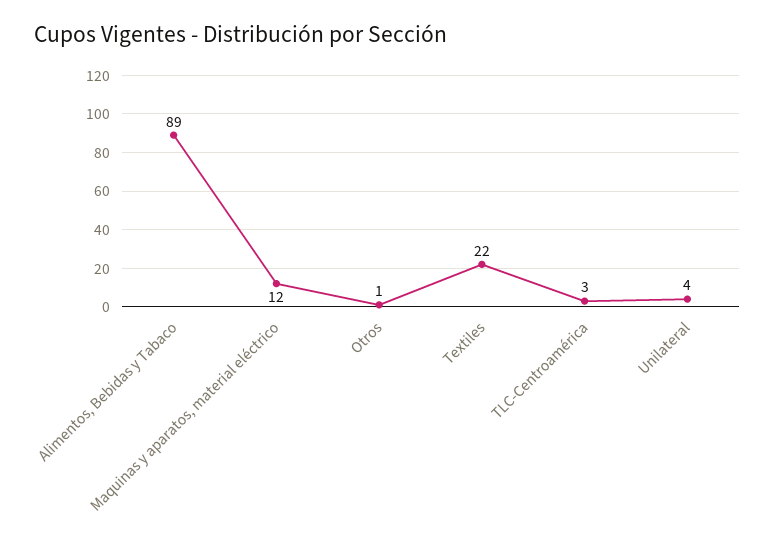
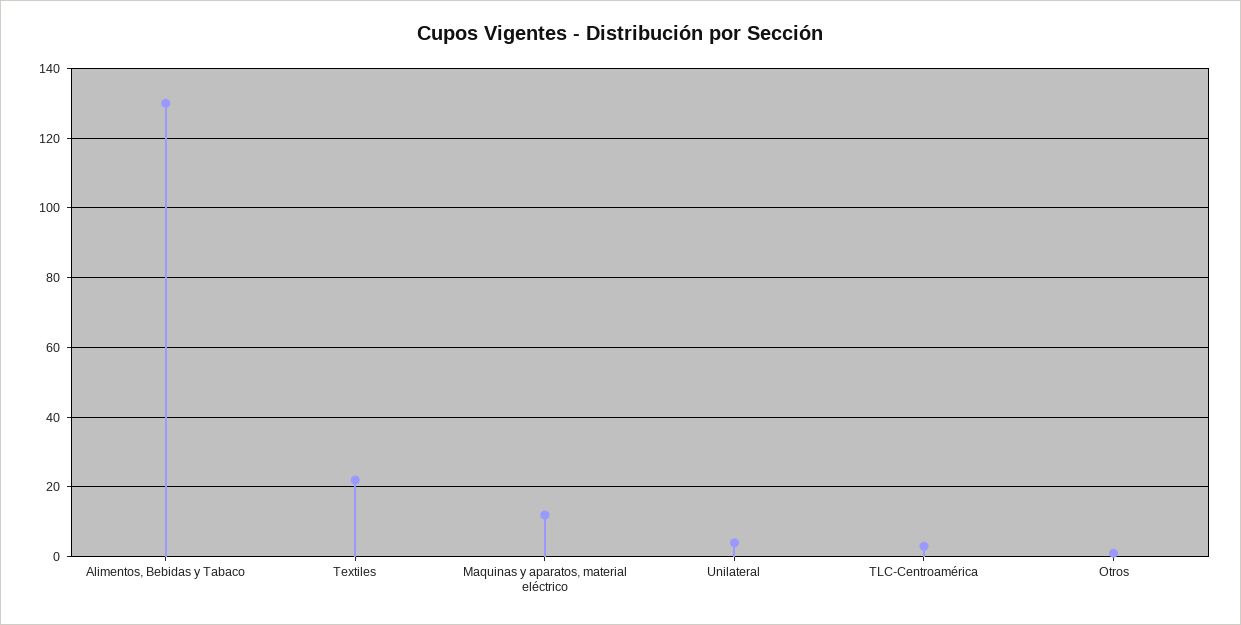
  {
-   "Alimentos, Bebidas y Tabaco": 89,
+   "Alimentos, Bebidas y Tabaco": 130,
    "Maquinas y aparatos, material eléctrico": 12,
    "Otros": 1,
    "Textiles": 22,
    "TLC-Centroamérica": 3,
    "Unilateral": 4
  }

